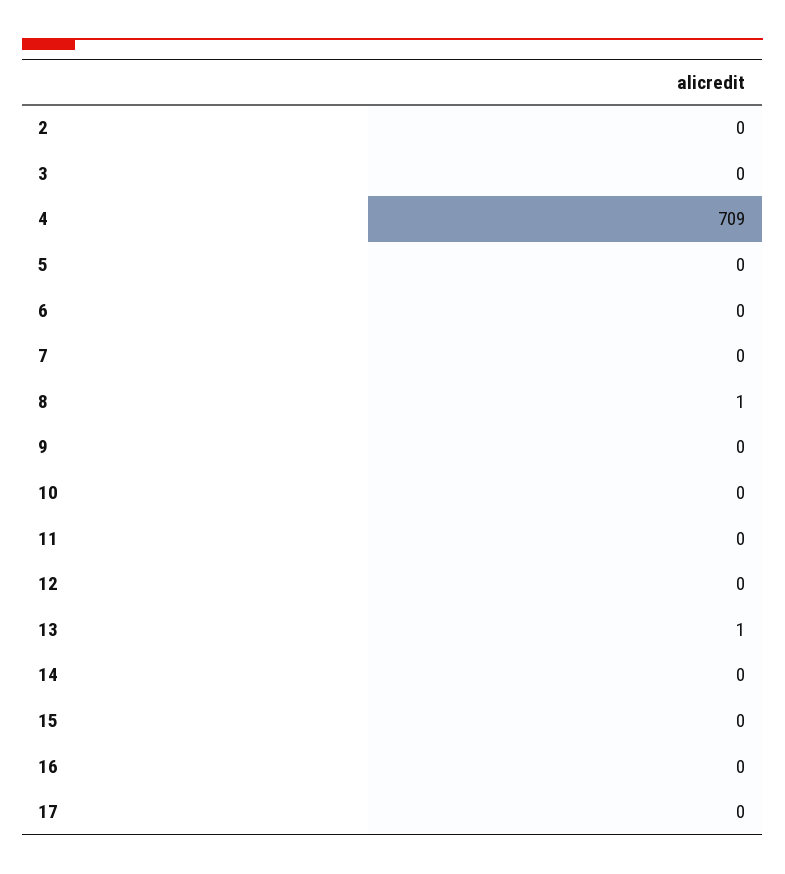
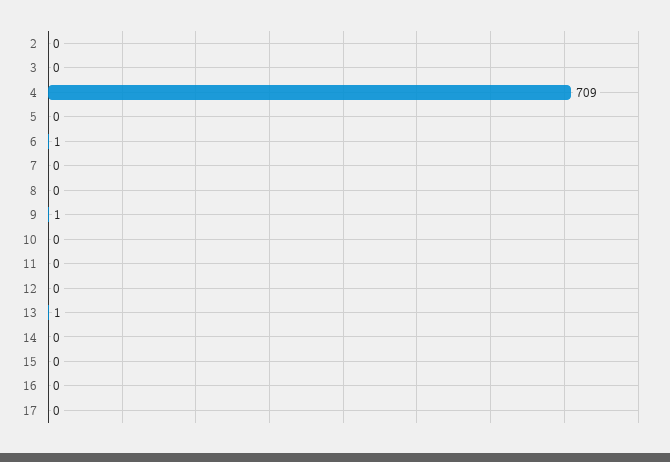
  {
    "2": 0,
    "3": 0,
    "4": 709,
    "5": 0,
-   "6": 0,
+   "6": 1,
    "7": 0,
-   "8": 1,
+   "8": 0,
-   "9": 0,
+   "9": 1,
    "10": 0,
    "11": 0,
    "12": 0,
    "13": 1,
    "14": 0,
    "15": 0,
    "16": 0,
    "17": 0
  }

